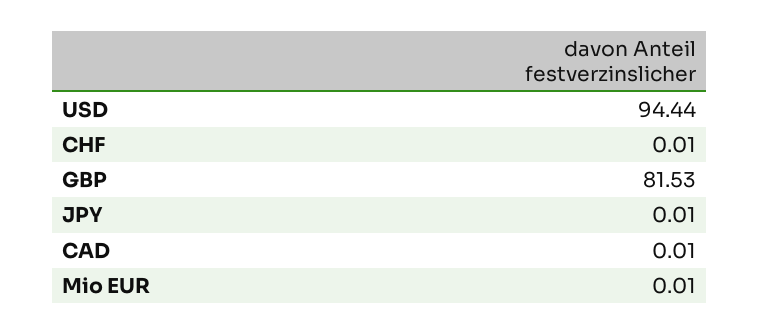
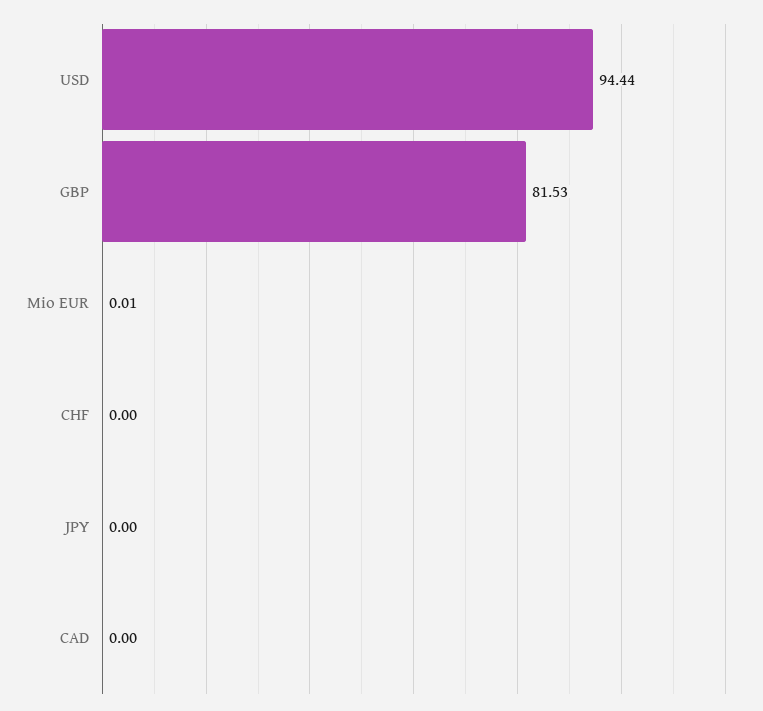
  {
    "USD": 94.44,
-   "CHF": 0.01,
+   "CHF": 0,
    "GBP": 81.53,
-   "JPY": 0.01,
+   "JPY": 0,
-   "CAD": 0.01,
+   "CAD": 0,
    "Mio EUR": 0.01
  }

